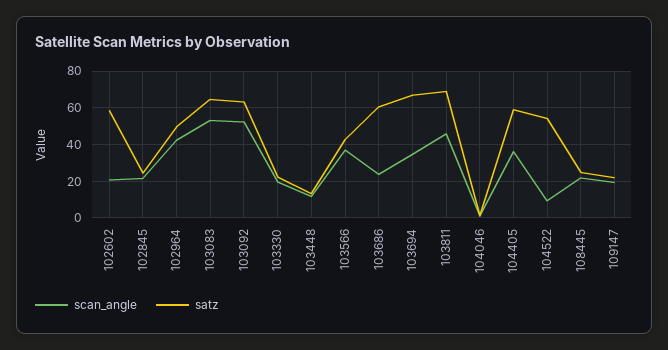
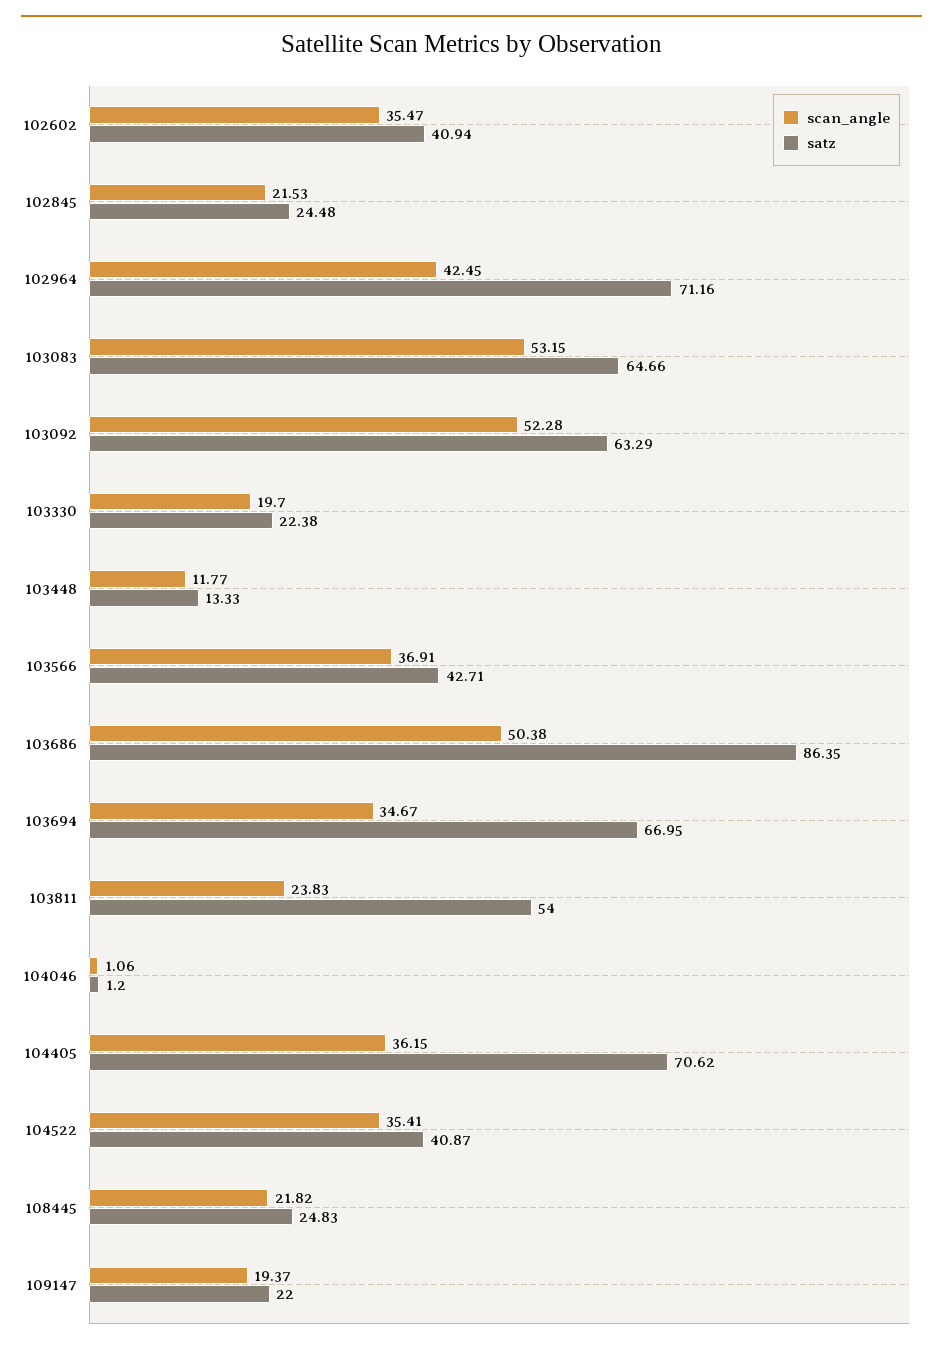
  {
    "scan_angle": {
-     "102602": 20,
+     "102602": 35.47,
      "102845": 21.53,
      "102964": 42.45,
      "103083": 53.15,
      "103092": 52.28,
      "103330": 19.7,
      "103448": 11.77,
      "103566": 36.91,
-     "103686": 25,
+     "103686": 50.38,
      "103694": 34.67,
-     "103811": 45,
+     "103811": 23.83,
      "104046": 1.06,
      "104405": 36.15,
-     "104522": 10,
+     "104522": 35.41,
      "108445": 21.82,
      "109147": 19.37
    },
    "satz": {
-     "102602": 60,
+     "102602": 40.94,
      "102845": 24.48,
-     "102964": 50,
+     "102964": 71.16,
      "103083": 64.66,
      "103092": 63.29,
      "103330": 22.38,
      "103448": 13.33,
      "103566": 42.71,
-     "103686": 60,
+     "103686": 86.35,
      "103694": 66.95,
-     "103811": 70,
+     "103811": 54,
      "104046": 1.2,
-     "104405": 60,
+     "104405": 70.62,
-     "104522": 55,
+     "104522": 40.87,
      "108445": 24.83,
      "109147": 22
    }
  }

